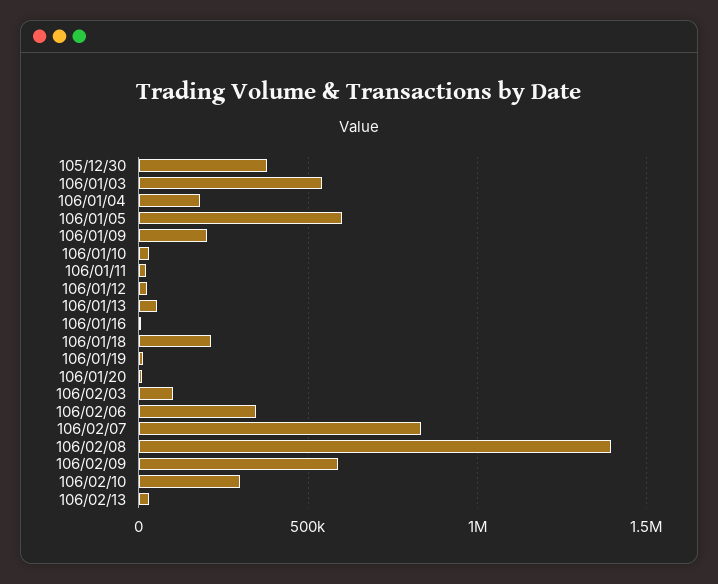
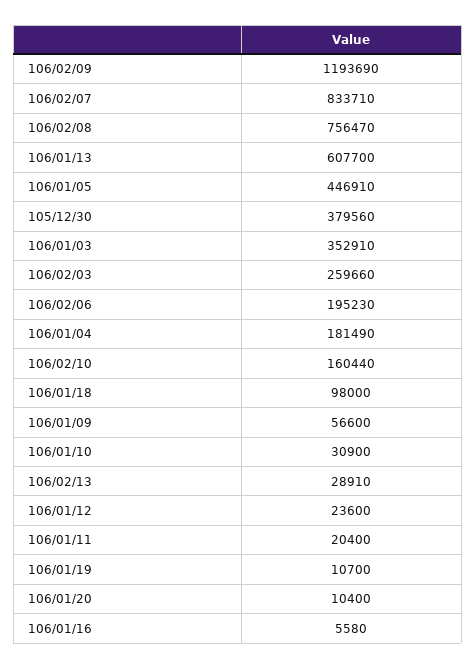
  {
    "105/12/30": 379560,
-   "106/01/03": 550000,
+   "106/01/03": 352910,
    "106/01/04": 181490,
-   "106/01/05": 600000,
+   "106/01/05": 446910,
-   "106/01/09": 200000,
+   "106/01/09": 56600,
    "106/01/10": 30900,
    "106/01/11": 20400,
    "106/01/12": 23600,
-   "106/01/13": 50000,
+   "106/01/13": 607700,
    "106/01/16": 5580,
-   "106/01/18": 200000,
+   "106/01/18": 98000,
    "106/01/19": 10700,
    "106/01/20": 10400,
-   "106/02/03": 100000,
+   "106/02/03": 259660,
-   "106/02/06": 350000,
+   "106/02/06": 195230,
    "106/02/07": 833710,
-   "106/02/08": 1400000,
+   "106/02/08": 756470,
-   "106/02/09": 600000,
+   "106/02/09": 1193690,
-   "106/02/10": 300000,
+   "106/02/10": 160440,
    "106/02/13": 28910
  }

